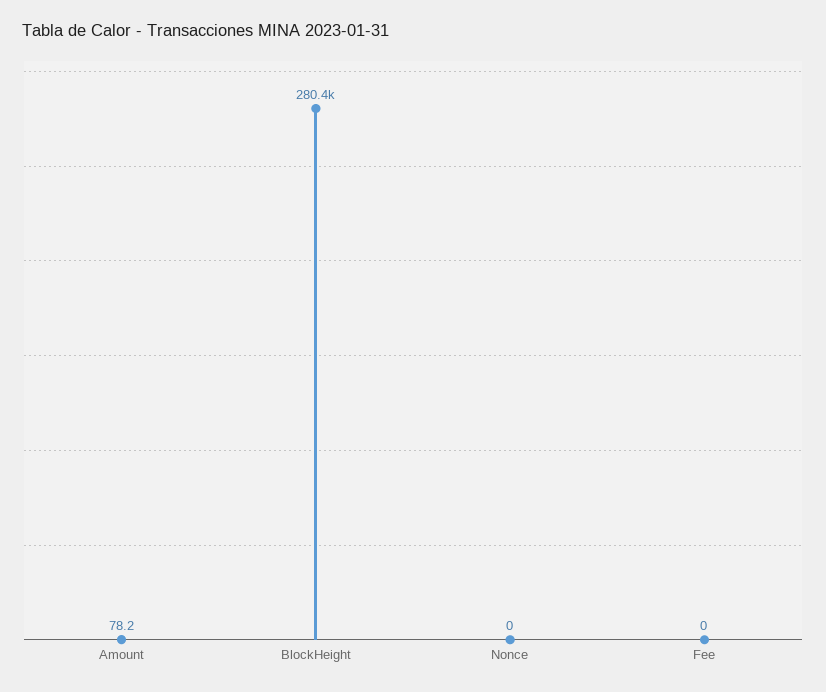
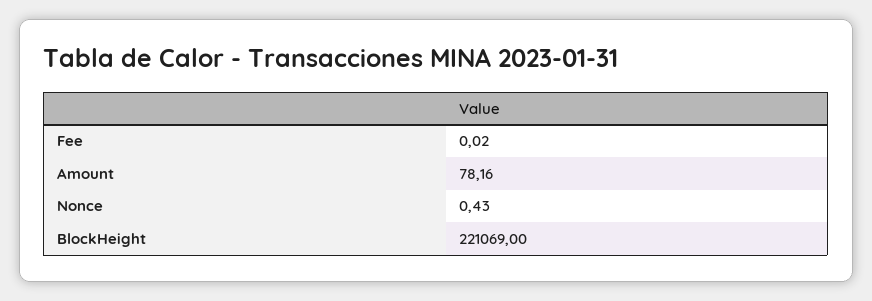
  {
    "Amount": 78.16,
-   "BlockHeight": 280400,
+   "BlockHeight": 221069,
-   "Nonce": 0,
+   "Nonce": 0.43,
    "Fee": 0.02
  }

